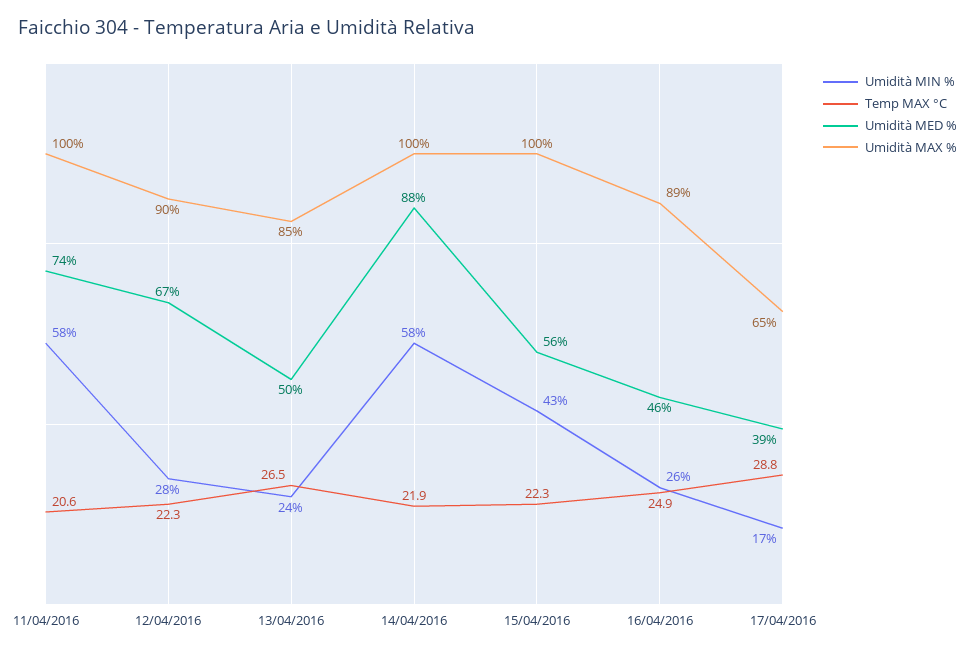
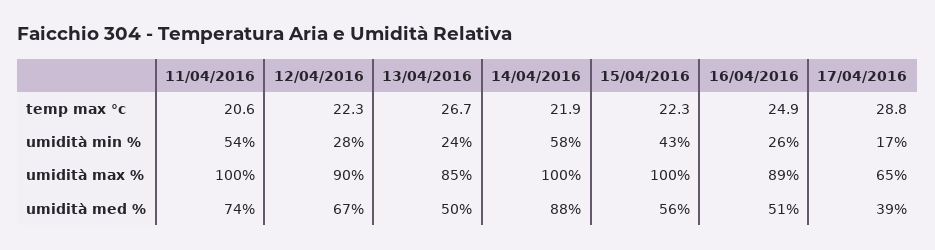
  {
    "Umidità MIN %": {
-     "11/04/2016": 58,
+     "11/04/2016": 54,
      "12/04/2016": 28,
      "13/04/2016": 24,
      "14/04/2016": 58,
      "15/04/2016": 43,
      "16/04/2016": 26,
      "17/04/2016": 17
    },
    "Temp MAX °C": {
      "11/04/2016": 20.6,
      "12/04/2016": 22.3,
-     "13/04/2016": 26.5,
+     "13/04/2016": 26.7,
      "14/04/2016": 21.9,
      "15/04/2016": 22.3,
      "16/04/2016": 24.9,
      "17/04/2016": 28.8
    },
    "Umidità MED %": {
      "11/04/2016": 74,
      "12/04/2016": 67,
      "13/04/2016": 50,
      "14/04/2016": 88,
      "15/04/2016": 56,
-     "16/04/2016": 46,
+     "16/04/2016": 51,
      "17/04/2016": 39
    },
    "Umidità MAX %": {
      "11/04/2016": 100,
      "12/04/2016": 90,
      "13/04/2016": 85,
      "14/04/2016": 100,
      "15/04/2016": 100,
      "16/04/2016": 89,
      "17/04/2016": 65
    }
  }

